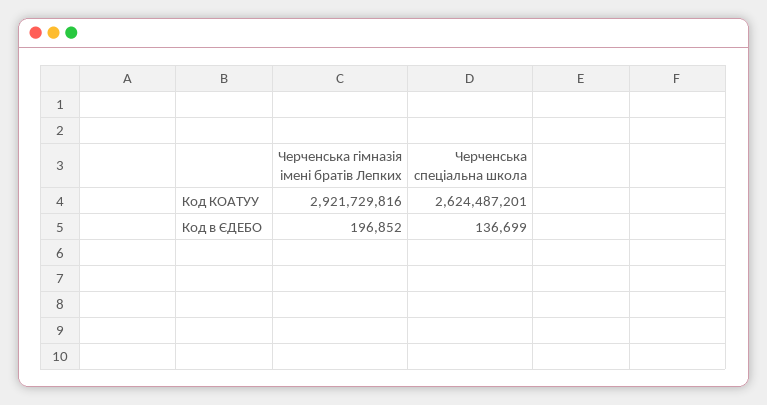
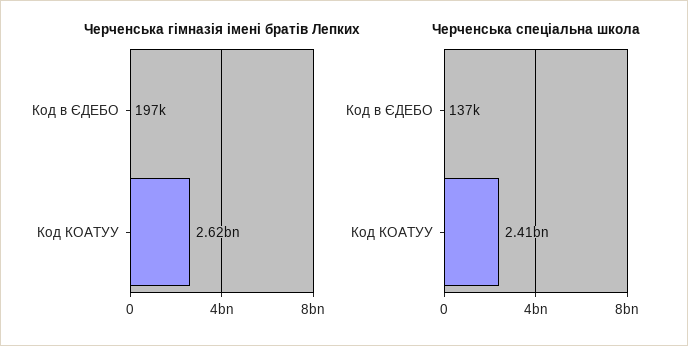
  {
    "Черченська гімназія імені братів Лепких": {
-     "Код КОАТУУ": 2921729816,
+     "Код КОАТУУ": 2620000000,
      "Код в ЄДЕБО": 196852
    },
    "Черченська спеціальна школа": {
-     "Код КОАТУУ": 2624487201,
+     "Код КОАТУУ": 2410000000,
      "Код в ЄДЕБО": 136699
    }
  }

